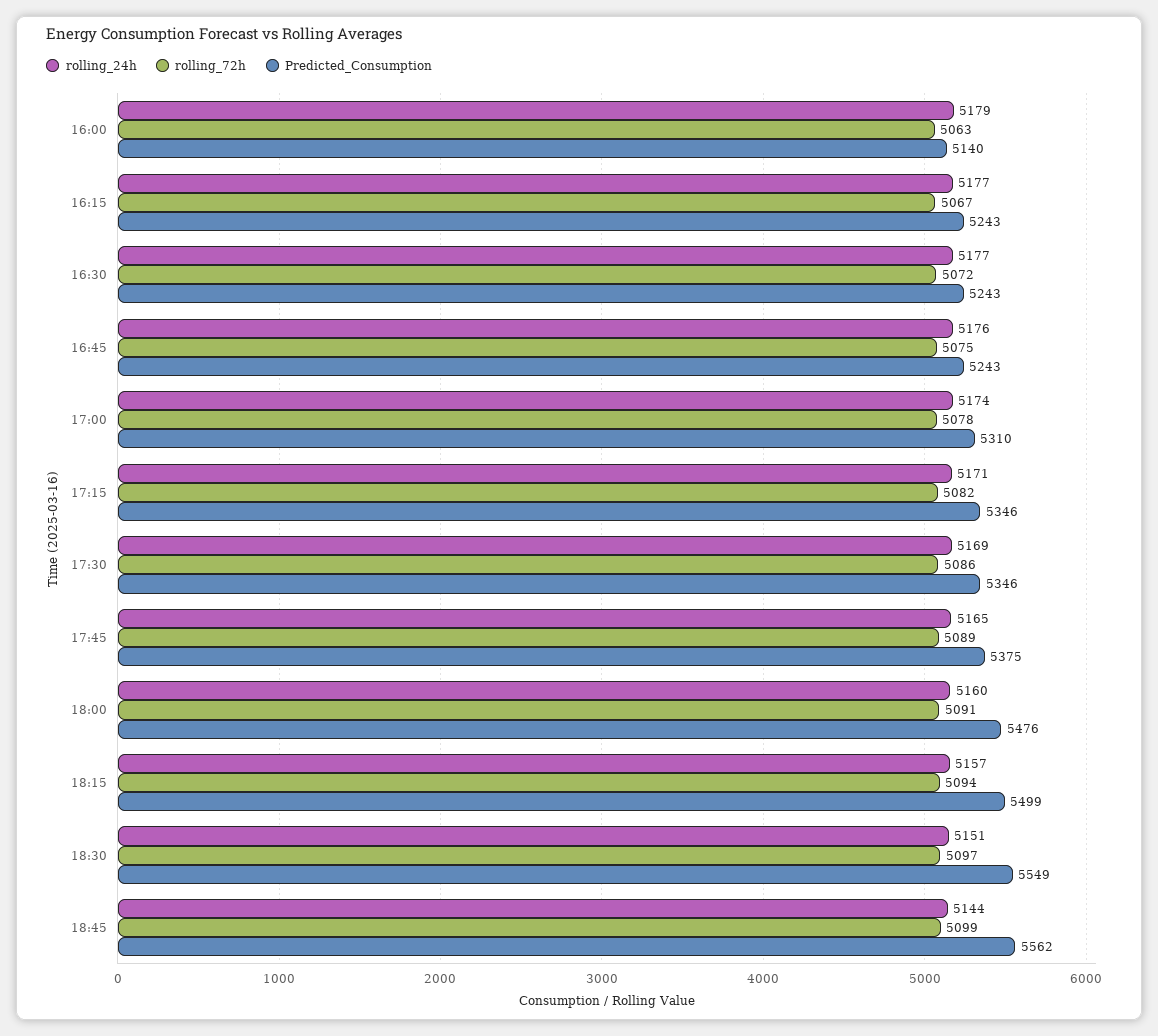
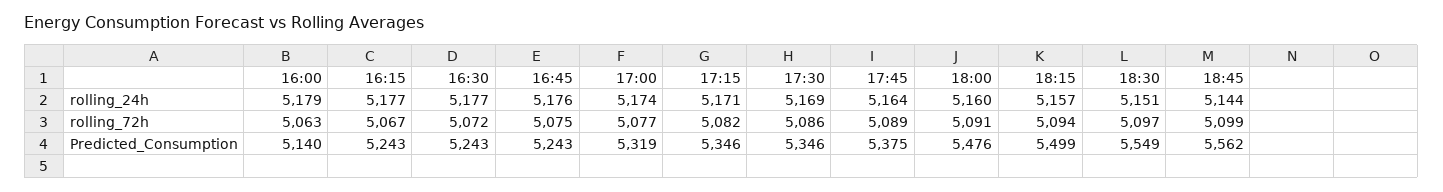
  {
    "rolling_24h": {
      "16:00": 5179,
      "16:15": 5177,
      "16:30": 5177,
      "16:45": 5176,
      "17:00": 5174,
      "17:15": 5171,
      "17:30": 5169,
-     "17:45": 5165,
+     "17:45": 5164,
      "18:00": 5160,
      "18:15": 5157,
      "18:30": 5151,
      "18:45": 5144
    },
    "rolling_72h": {
      "16:00": 5063,
      "16:15": 5067,
      "16:30": 5072,
      "16:45": 5075,
-     "17:00": 5078,
+     "17:00": 5077,
      "17:15": 5082,
      "17:30": 5086,
      "17:45": 5089,
      "18:00": 5091,
      "18:15": 5094,
      "18:30": 5097,
      "18:45": 5099
    },
    "Predicted_Consumption": {
      "16:00": 5140,
      "16:15": 5243,
      "16:30": 5243,
      "16:45": 5243,
-     "17:00": 5310,
+     "17:00": 5319,
      "17:15": 5346,
      "17:30": 5346,
      "17:45": 5375,
      "18:00": 5476,
      "18:15": 5499,
      "18:30": 5549,
      "18:45": 5562
    }
  }

